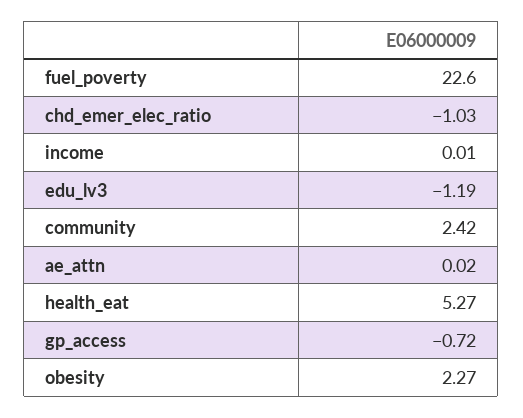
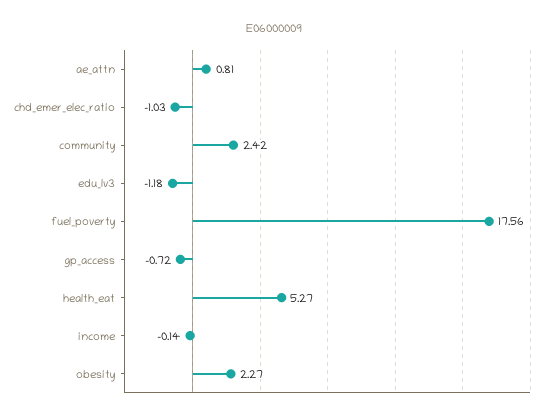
  {
-   "fuel_poverty": 22.6,
+   "fuel_poverty": 17.56,
    "chd_emer_elec_ratio": -1.03,
-   "income": 0.01,
+   "income": -0.14,
-   "edu_lv3": -1.19,
+   "edu_lv3": -1.18,
    "community": 2.42,
-   "ae_attn": 0.02,
+   "ae_attn": 0.81,
    "health_eat": 5.27,
    "gp_access": -0.72,
    "obesity": 2.27
  }

